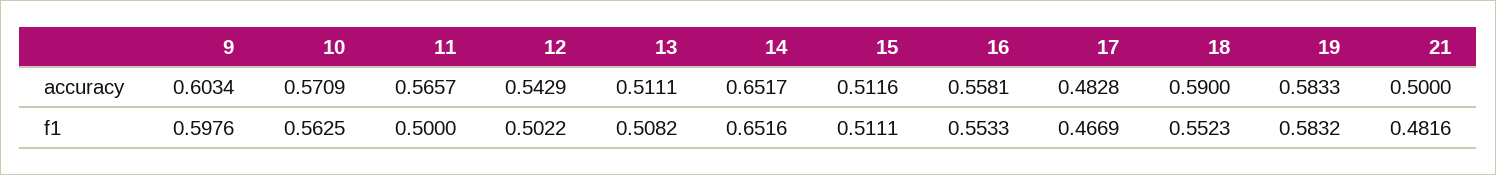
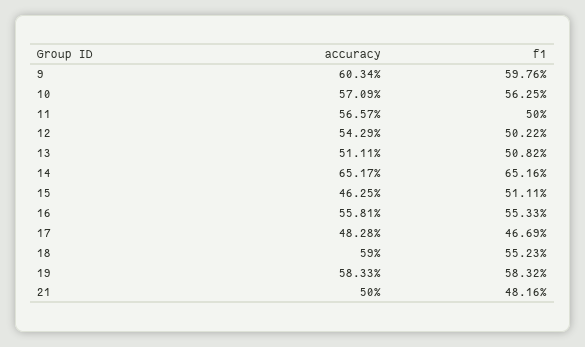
  {
    "9": {
      "accuracy": 0.6034,
      "f1": 0.5976
    },
    "10": {
      "accuracy": 0.5709,
      "f1": 0.5625
    },
    "11": {
      "accuracy": 0.5657,
      "f1": 0.5
    },
    "12": {
      "accuracy": 0.5429,
      "f1": 0.5022
    },
    "13": {
      "accuracy": 0.5111,
      "f1": 0.5082
    },
    "14": {
      "accuracy": 0.6517,
      "f1": 0.6516
    },
    "15": {
-     "accuracy": 0.5116,
+     "accuracy": 0.4625,
      "f1": 0.5111
    },
    "16": {
      "accuracy": 0.5581,
      "f1": 0.5533
    },
    "17": {
      "accuracy": 0.4828,
      "f1": 0.4669
    },
    "18": {
      "accuracy": 0.59,
      "f1": 0.5523
    },
    "19": {
      "accuracy": 0.5833,
      "f1": 0.5832
    },
    "21": {
      "accuracy": 0.5,
      "f1": 0.4816
    }
  }

